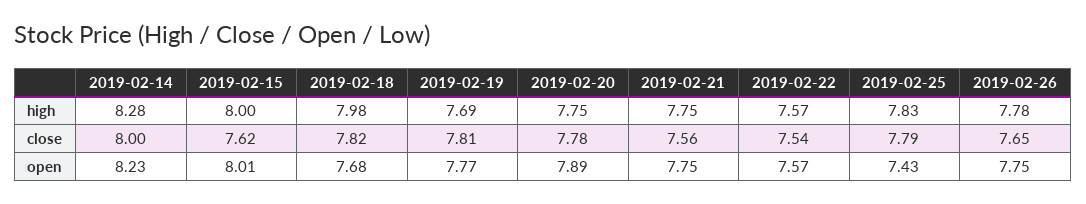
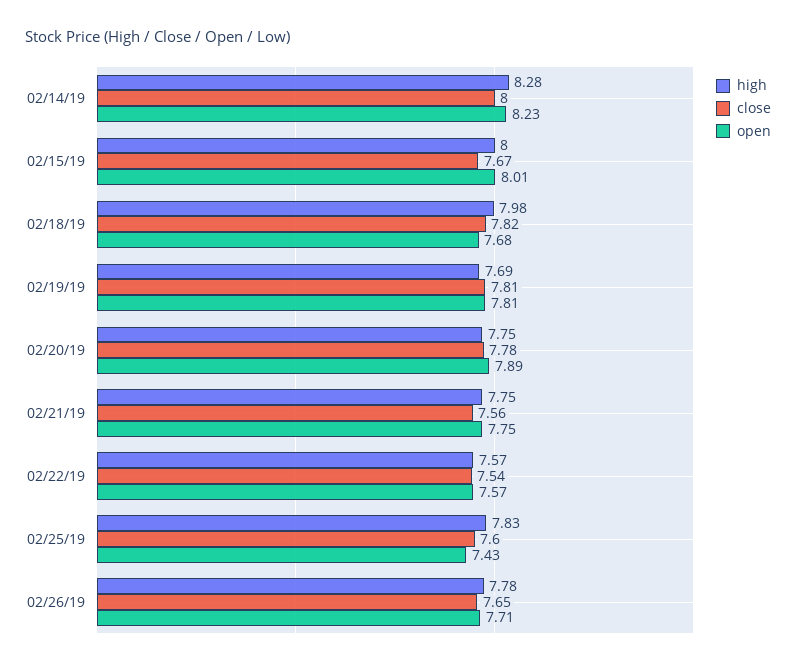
  {
    "high": {
      "2019-02-14": 8.28,
      "2019-02-15": 8,
      "2019-02-18": 7.98,
      "2019-02-19": 7.69,
      "2019-02-20": 7.75,
      "2019-02-21": 7.75,
      "2019-02-22": 7.57,
      "2019-02-25": 7.83,
      "2019-02-26": 7.78
    },
    "close": {
      "2019-02-14": 8,
-     "2019-02-15": 7.62,
+     "2019-02-15": 7.67,
      "2019-02-18": 7.82,
      "2019-02-19": 7.81,
      "2019-02-20": 7.78,
      "2019-02-21": 7.56,
      "2019-02-22": 7.54,
-     "2019-02-25": 7.79,
+     "2019-02-25": 7.6,
      "2019-02-26": 7.65
    },
    "open": {
      "2019-02-14": 8.23,
      "2019-02-15": 8.01,
      "2019-02-18": 7.68,
-     "2019-02-19": 7.77,
+     "2019-02-19": 7.81,
      "2019-02-20": 7.89,
      "2019-02-21": 7.75,
      "2019-02-22": 7.57,
      "2019-02-25": 7.43,
-     "2019-02-26": 7.75
+     "2019-02-26": 7.71
    }
  }

